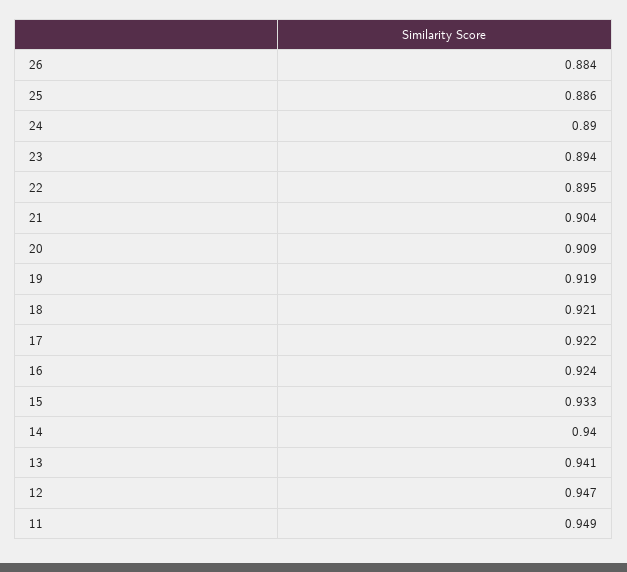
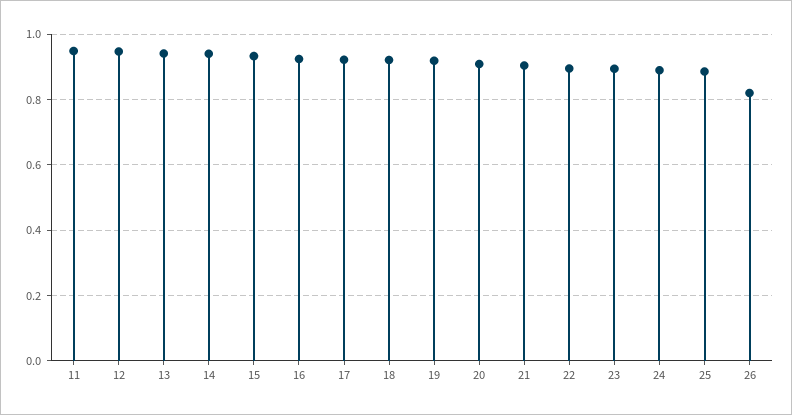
  {
-   "26": 0.884,
+   "26": 0.82,
    "25": 0.886,
    "24": 0.89,
    "23": 0.894,
    "22": 0.895,
    "21": 0.904,
    "20": 0.909,
    "19": 0.919,
    "18": 0.921,
    "17": 0.922,
    "16": 0.924,
    "15": 0.933,
    "14": 0.94,
    "13": 0.941,
    "12": 0.947,
    "11": 0.949
  }

